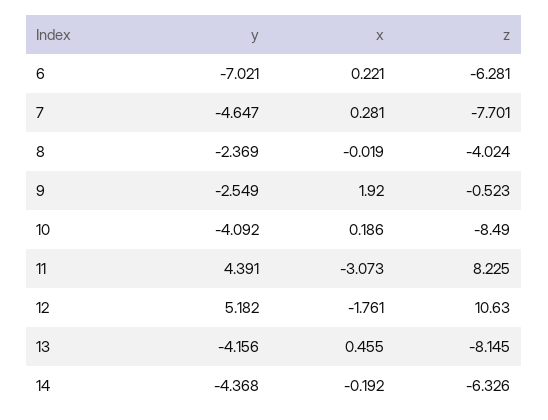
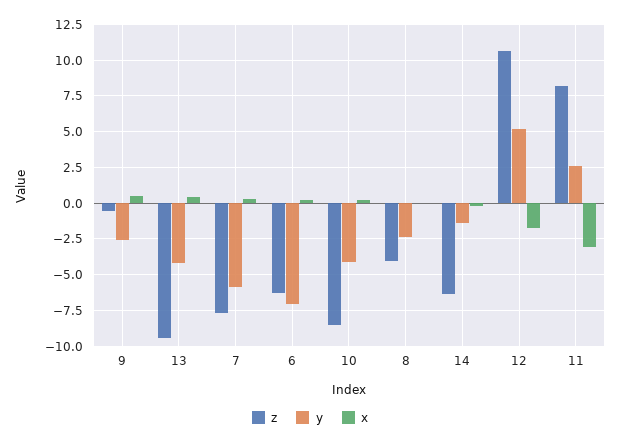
  {
    "y": {
      "6": -7.021,
-     "7": -4.647,
+     "7": -6,
      "8": -2.369,
      "9": -2.549,
      "10": -4.092,
-     "11": 4.391,
+     "11": 2.5,
      "12": 5.182,
      "13": -4.156,
-     "14": -4.368
+     "14": -1.5
    },
    "x": {
      "6": 0.221,
      "7": 0.281,
      "8": -0.019,
-     "9": 1.92,
+     "9": 0.5,
      "10": 0.186,
      "11": -3.073,
      "12": -1.761,
      "13": 0.455,
      "14": -0.192
    },
    "z": {
      "6": -6.281,
      "7": -7.701,
      "8": -4.024,
      "9": -0.523,
      "10": -8.49,
      "11": 8.225,
      "12": 10.63,
-     "13": -8.145,
+     "13": -9.5,
      "14": -6.326
    }
  }

